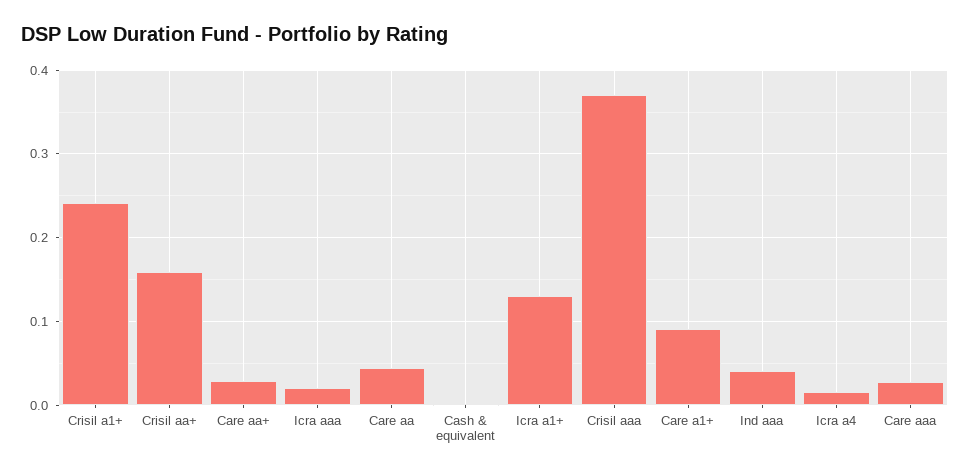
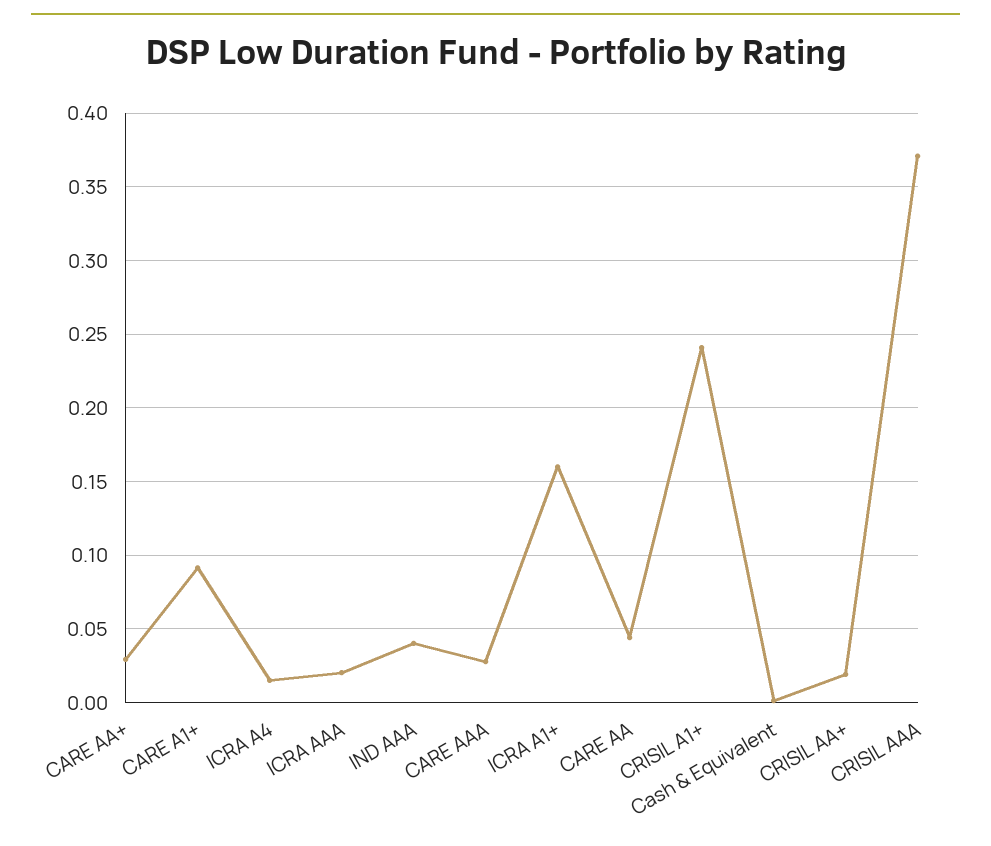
  {
    "Crisil a1+": 0.24,
-   "Crisil aa+": 0.16,
+   "Crisil aa+": 0.02,
    "Care aa+": 0.03,
    "Icra aaa": 0.02,
    "Care aa": 0.045,
    "Cash & equivalent": 0,
-   "Icra a1+": 0.13,
+   "Icra a1+": 0.16,
    "Crisil aaa": 0.37,
    "Care a1+": 0.09,
    "Ind aaa": 0.04,
    "Icra a4": 0.015,
    "Care aaa": 0.03
  }

